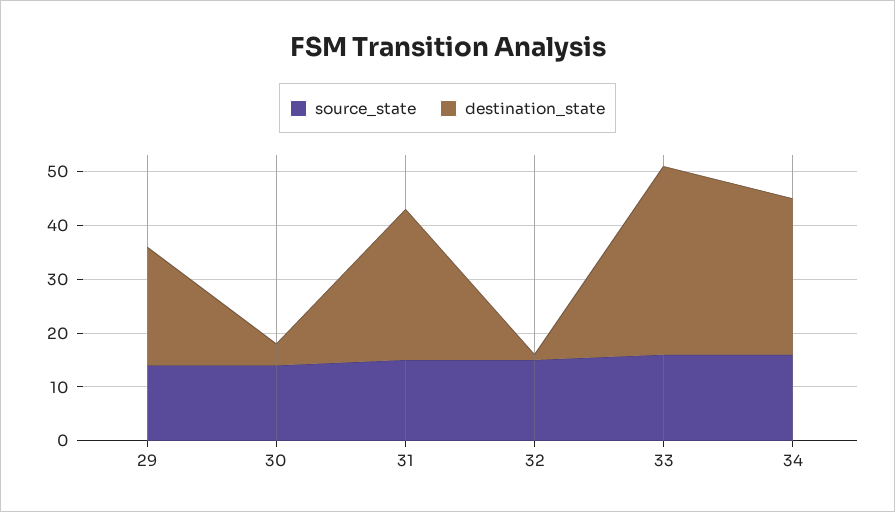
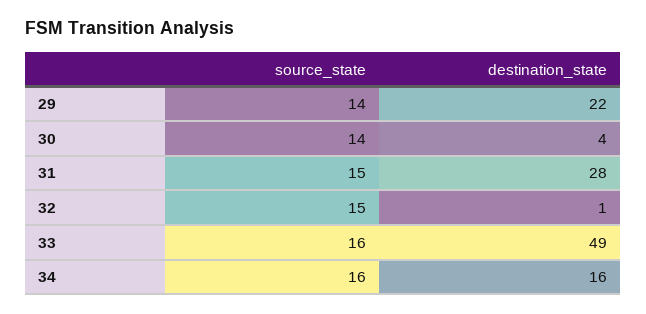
  {
    "source_state": {
      "29": 14,
      "30": 14,
      "31": 15,
      "32": 15,
      "33": 16,
      "34": 16
    },
    "destination_state": {
      "29": 22,
      "30": 4,
      "31": 28,
      "32": 1,
-     "33": 35,
+     "33": 49,
-     "34": 30
+     "34": 16
    }
  }

